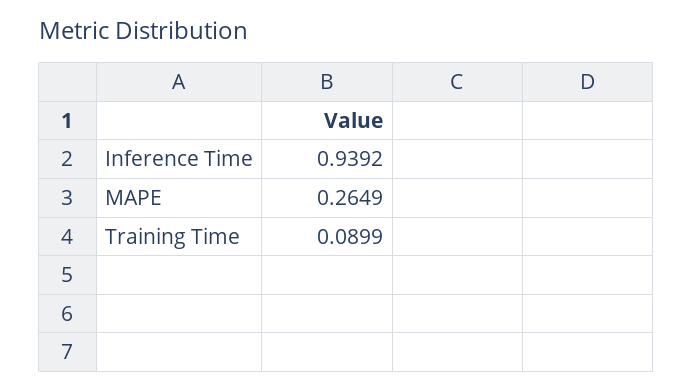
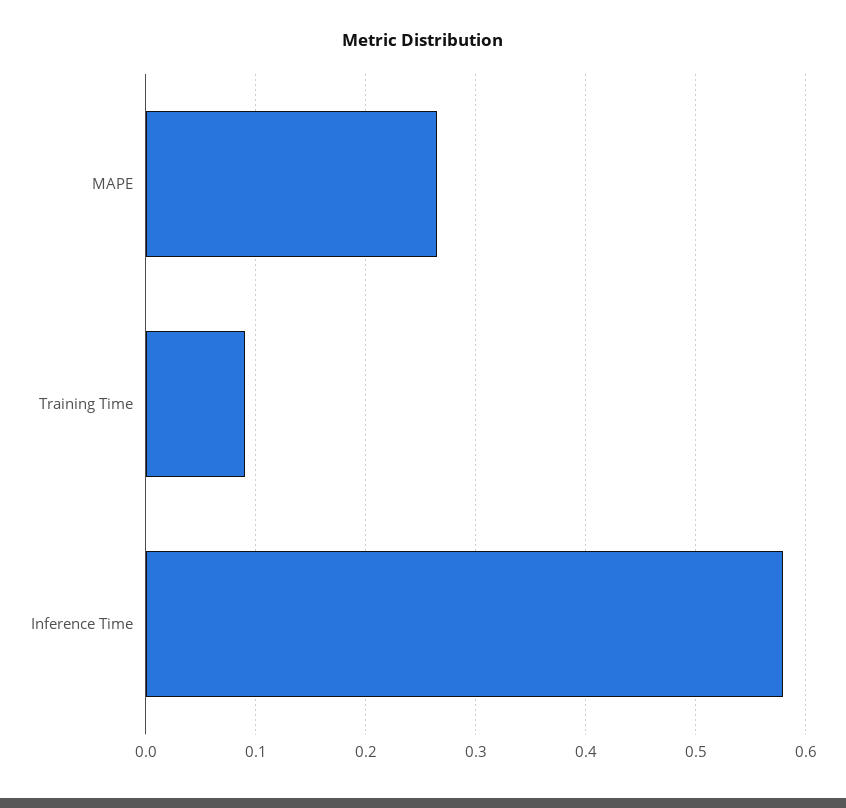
  {
-   "Inference Time": 0.9392,
+   "Inference Time": 0.58,
    "MAPE": 0.2649,
    "Training Time": 0.0899
  }

